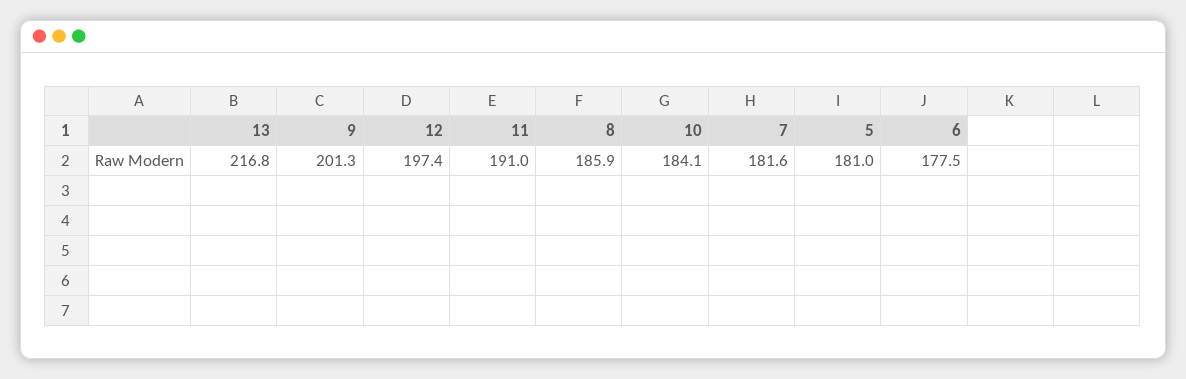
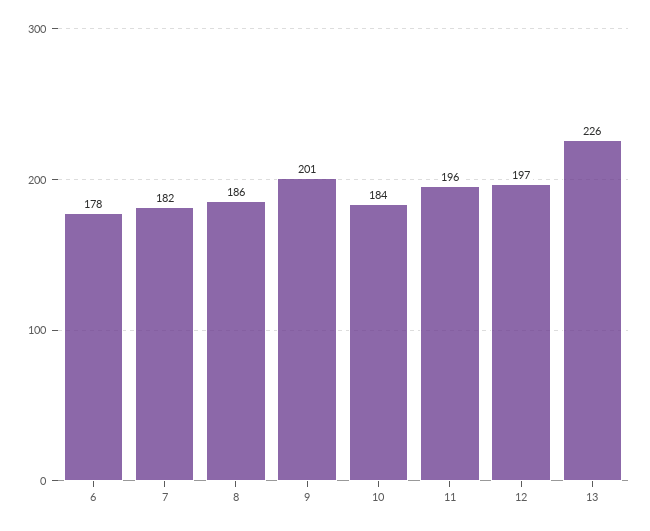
  {
-   "13": 216.8,
+   "13": 226,
    "9": 201.3,
    "12": 197.4,
-   "11": 191,
+   "11": 196,
    "8": 185.9,
    "10": 184.1,
    "7": 181.6,
-   "5": 181,
    "6": 177.5
  }

